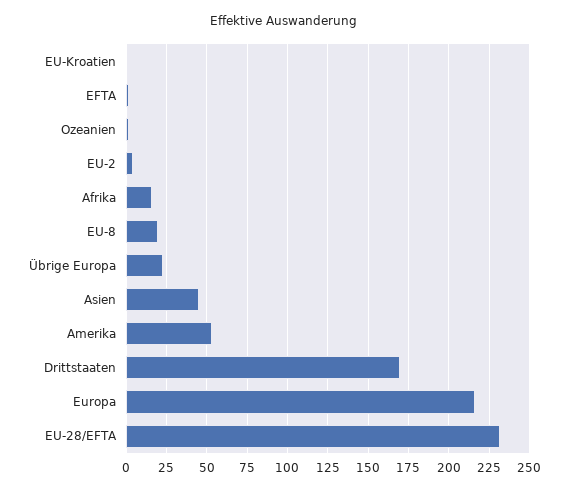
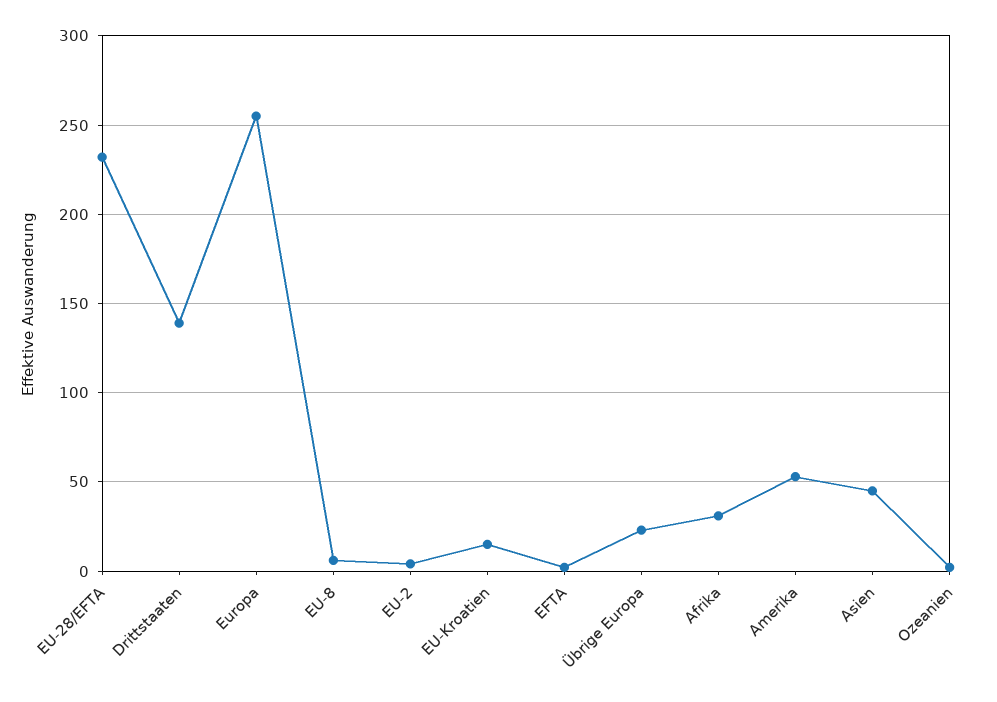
  {
-   "EU-Kroatien": 0,
+   "EU-Kroatien": 15,
    "EFTA": 0,
    "Ozeanien": 0,
    "EU-2": 5,
-   "Afrika": 15,
+   "Afrika": 30,
-   "EU-8": 20,
+   "EU-8": 5,
    "Übrige Europa": 25,
    "Asien": 45,
    "Amerika": 55,
-   "Drittstaaten": 170,
+   "Drittstaaten": 140,
-   "Europa": 215,
+   "Europa": 255,
    "EU-28/EFTA": 230
  }

